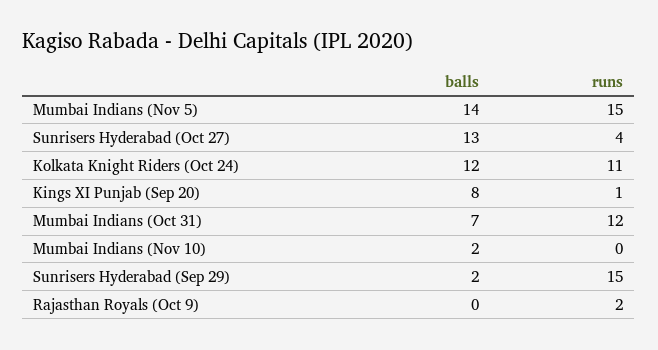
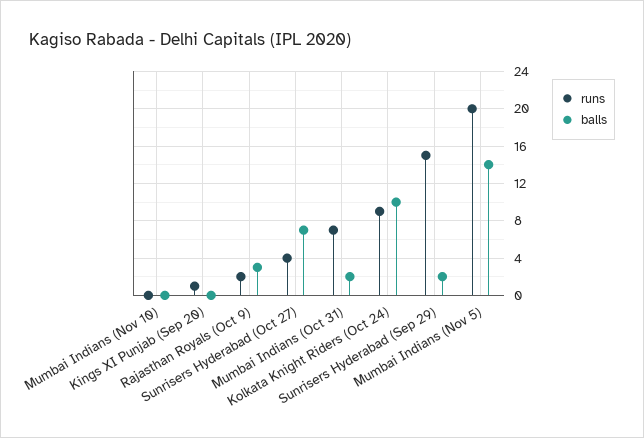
  {
    "balls": {
      "Mumbai Indians (Nov 5)": 14,
-     "Sunrisers Hyderabad (Oct 27)": 13,
+     "Sunrisers Hyderabad (Oct 27)": 7,
-     "Kolkata Knight Riders (Oct 24)": 12,
+     "Kolkata Knight Riders (Oct 24)": 10,
-     "Kings XI Punjab (Sep 20)": 8,
+     "Kings XI Punjab (Sep 20)": 0,
-     "Mumbai Indians (Oct 31)": 7,
+     "Mumbai Indians (Oct 31)": 2,
-     "Mumbai Indians (Nov 10)": 2,
+     "Mumbai Indians (Nov 10)": 0,
      "Sunrisers Hyderabad (Sep 29)": 2,
-     "Rajasthan Royals (Oct 9)": 0
+     "Rajasthan Royals (Oct 9)": 3
    },
    "runs": {
-     "Mumbai Indians (Nov 5)": 15,
+     "Mumbai Indians (Nov 5)": 20,
      "Sunrisers Hyderabad (Oct 27)": 4,
-     "Kolkata Knight Riders (Oct 24)": 11,
+     "Kolkata Knight Riders (Oct 24)": 9,
      "Kings XI Punjab (Sep 20)": 1,
-     "Mumbai Indians (Oct 31)": 12,
+     "Mumbai Indians (Oct 31)": 7,
      "Mumbai Indians (Nov 10)": 0,
      "Sunrisers Hyderabad (Sep 29)": 15,
      "Rajasthan Royals (Oct 9)": 2
    }
  }

